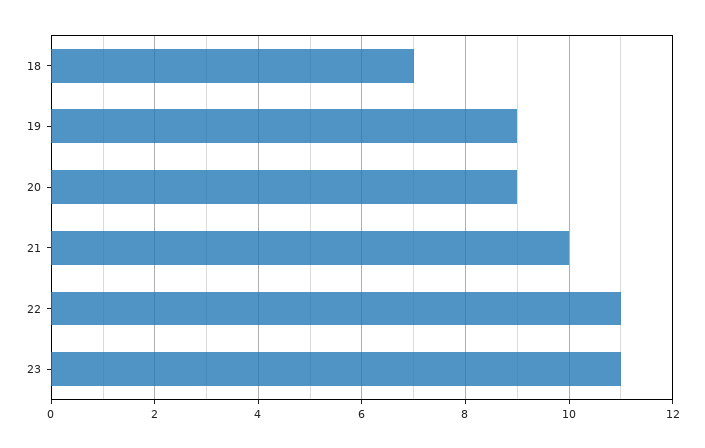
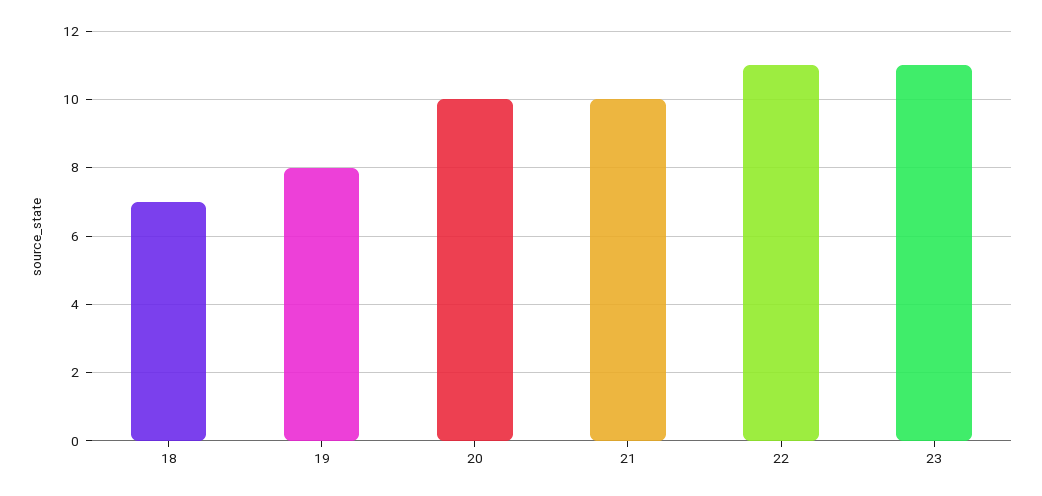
  {
    "18": 7,
-   "19": 9,
+   "19": 8,
-   "20": 9,
+   "20": 10,
    "21": 10,
    "22": 11,
    "23": 11
  }

